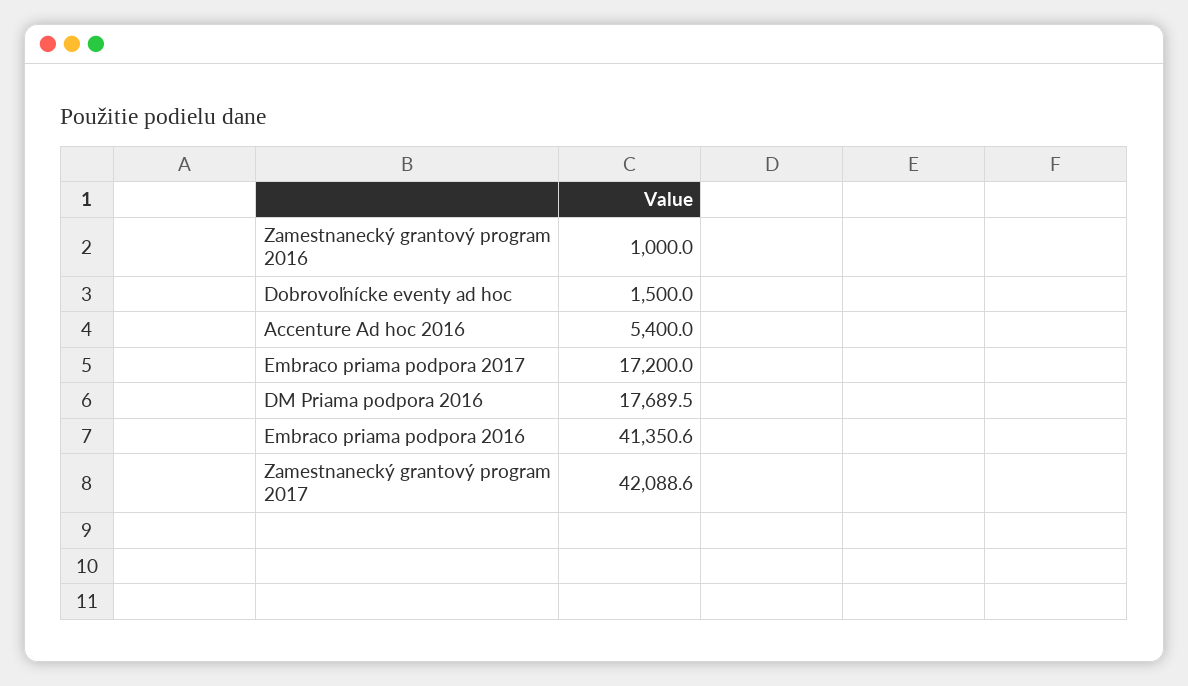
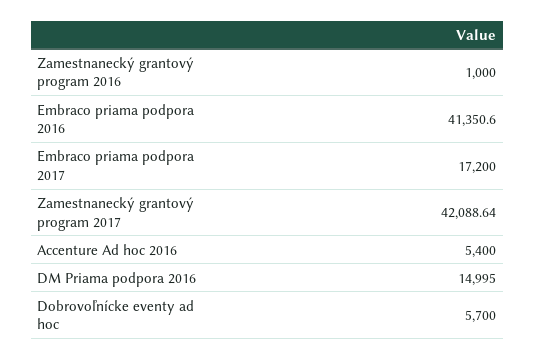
  {
    "Zamestnanecký grantový program 2016": 1000,
-   "Dobrovoľnícke eventy ad hoc": 1500,
+   "Dobrovoľnícke eventy ad hoc": 5700,
    "Accenture Ad hoc 2016": 5400,
    "Embraco priama podpora 2017": 17200,
-   "DM Priama podpora 2016": 17689.5,
+   "DM Priama podpora 2016": 14995,
    "Embraco priama podpora 2016": 41350.6,
    "Zamestnanecký grantový program 2017": 42088.64
  }

